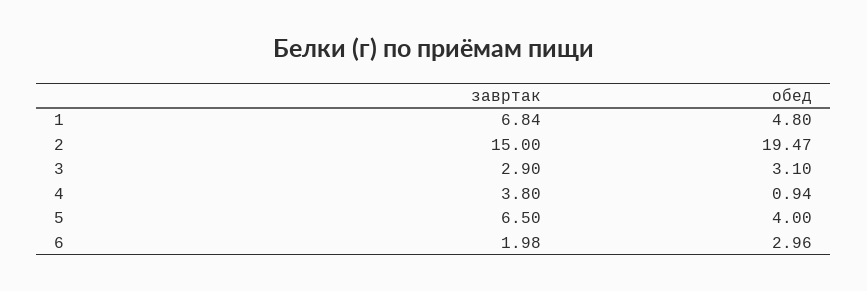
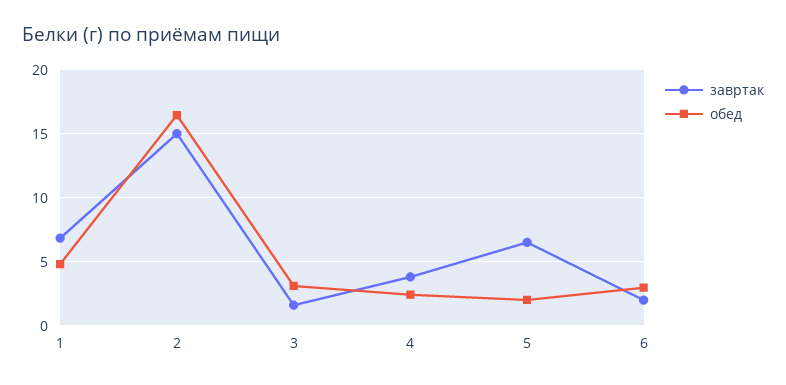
  {
    "завртак": {
      "1": 6.84,
      "2": 15,
-     "3": 2.9,
+     "3": 1.5,
      "4": 3.8,
      "5": 6.5,
      "6": 1.98
    },
    "обед": {
      "1": 4.8,
-     "2": 19.47,
+     "2": 16.5,
      "3": 3.1,
-     "4": 0.94,
+     "4": 2.5,
-     "5": 4,
+     "5": 2,
      "6": 2.96
    }
  }

